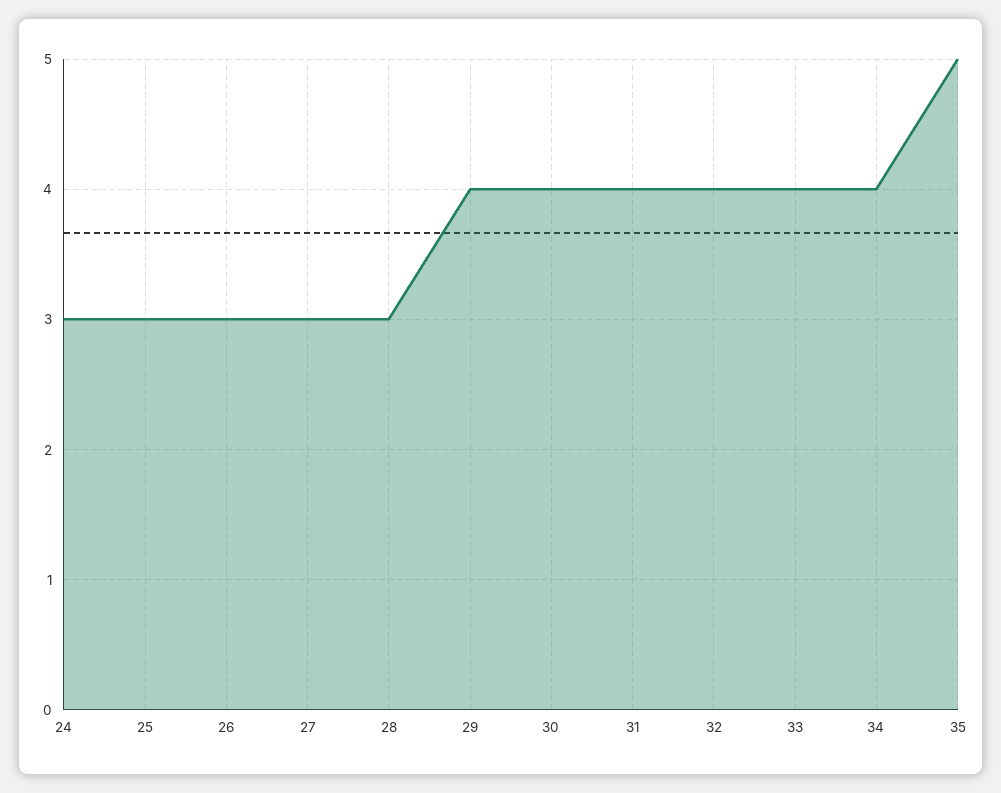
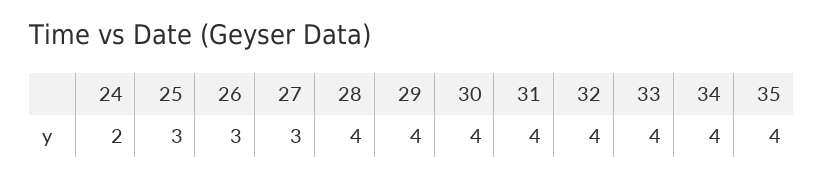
  {
-   "24": 3,
+   "24": 2,
    "25": 3,
    "26": 3,
    "27": 3,
-   "28": 3,
+   "28": 4,
    "29": 4,
    "30": 4,
    "31": 4,
    "32": 4,
    "33": 4,
    "34": 4,
-   "35": 5
+   "35": 4
  }

